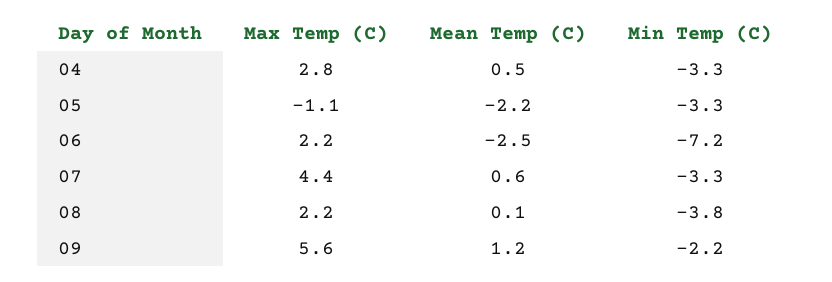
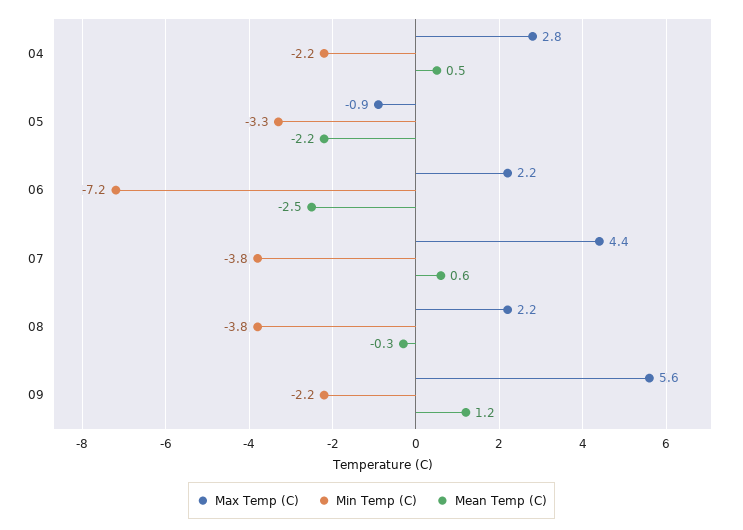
  {
    "Max Temp (C)": {
      "04": 2.8,
-     "05": -1.1,
+     "05": -0.9,
      "06": 2.2,
      "07": 4.4,
      "08": 2.2,
      "09": 5.6
    },
    "Mean Temp (C)": {
      "04": 0.5,
      "05": -2.2,
      "06": -2.5,
      "07": 0.6,
-     "08": 0.1,
+     "08": -0.3,
      "09": 1.2
    },
    "Min Temp (C)": {
-     "04": -3.3,
+     "04": -2.2,
      "05": -3.3,
      "06": -7.2,
-     "07": -3.3,
+     "07": -3.8,
      "08": -3.8,
      "09": -2.2
    }
  }

